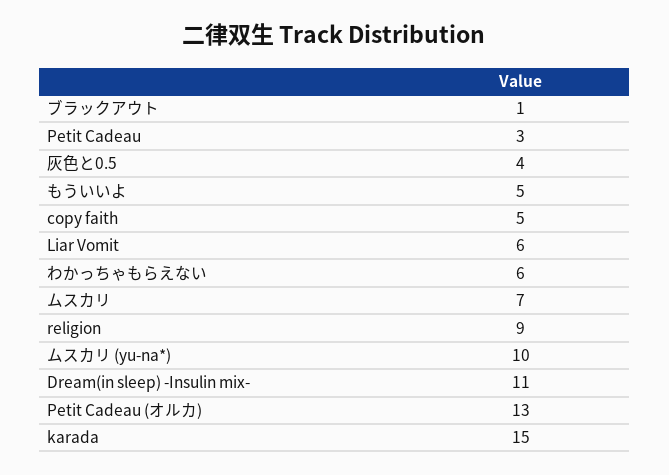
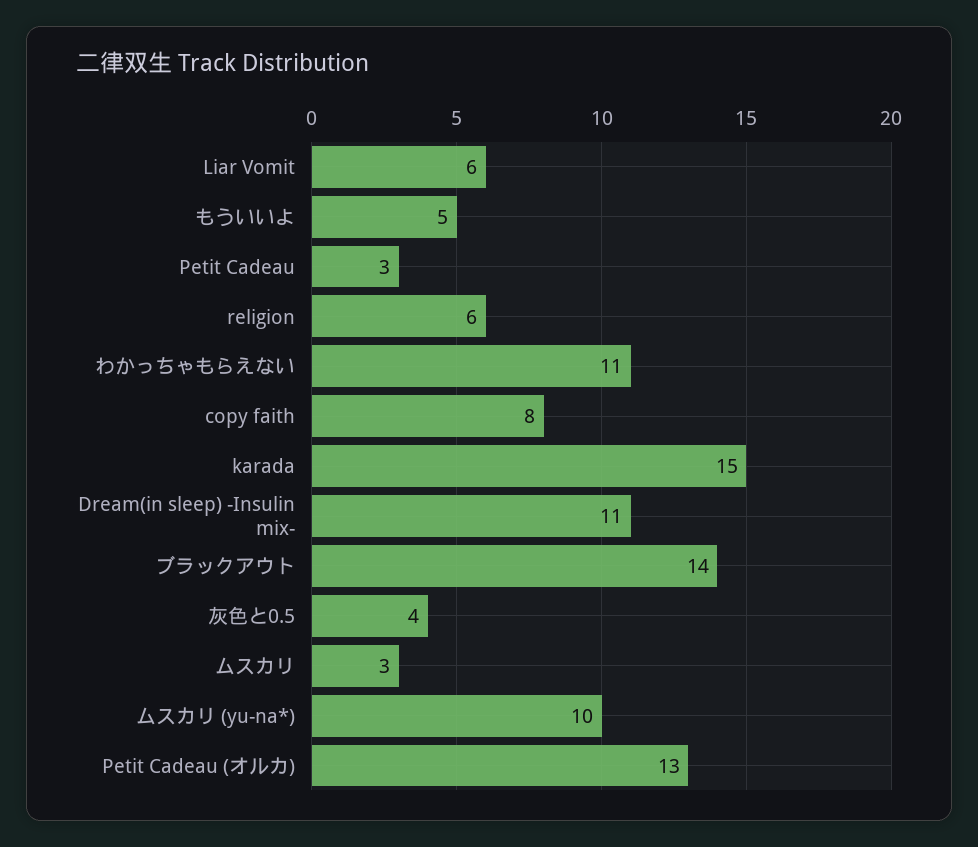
  {
-   "ブラックアウト": 1,
+   "ブラックアウト": 14,
    "Petit Cadeau": 3,
    "灰色と0.5": 4,
    "もういいよ": 5,
-   "copy faith": 5,
+   "copy faith": 8,
    "Liar Vomit": 6,
-   "わかっちゃもらえない": 6,
+   "わかっちゃもらえない": 11,
-   "ムスカリ": 7,
+   "ムスカリ": 3,
-   "religion": 9,
+   "religion": 6,
    "ムスカリ (yu-na*)": 10,
    "Dream(in sleep) -Insulin mix-": 11,
    "Petit Cadeau (オルカ)": 13,
    "karada": 15
  }

